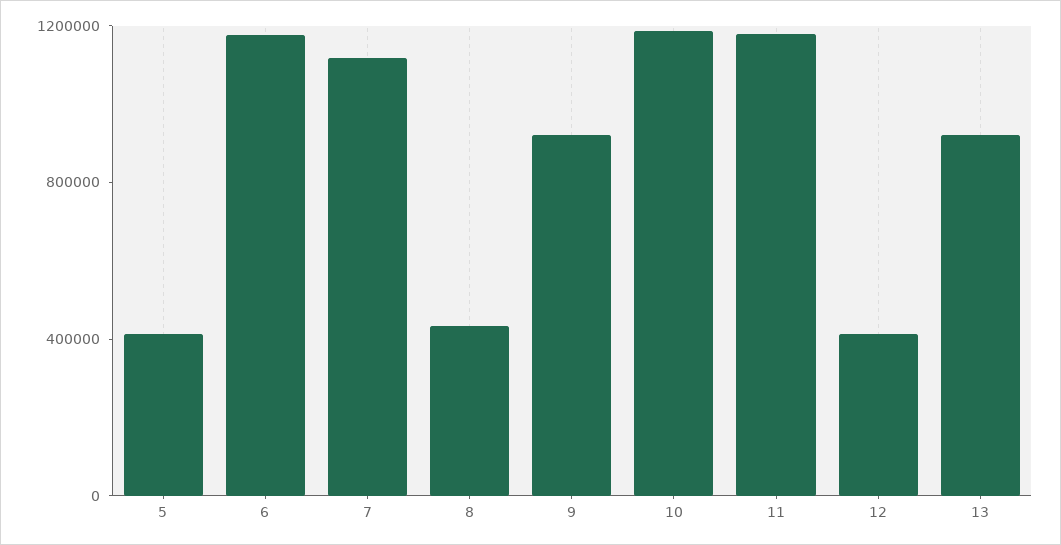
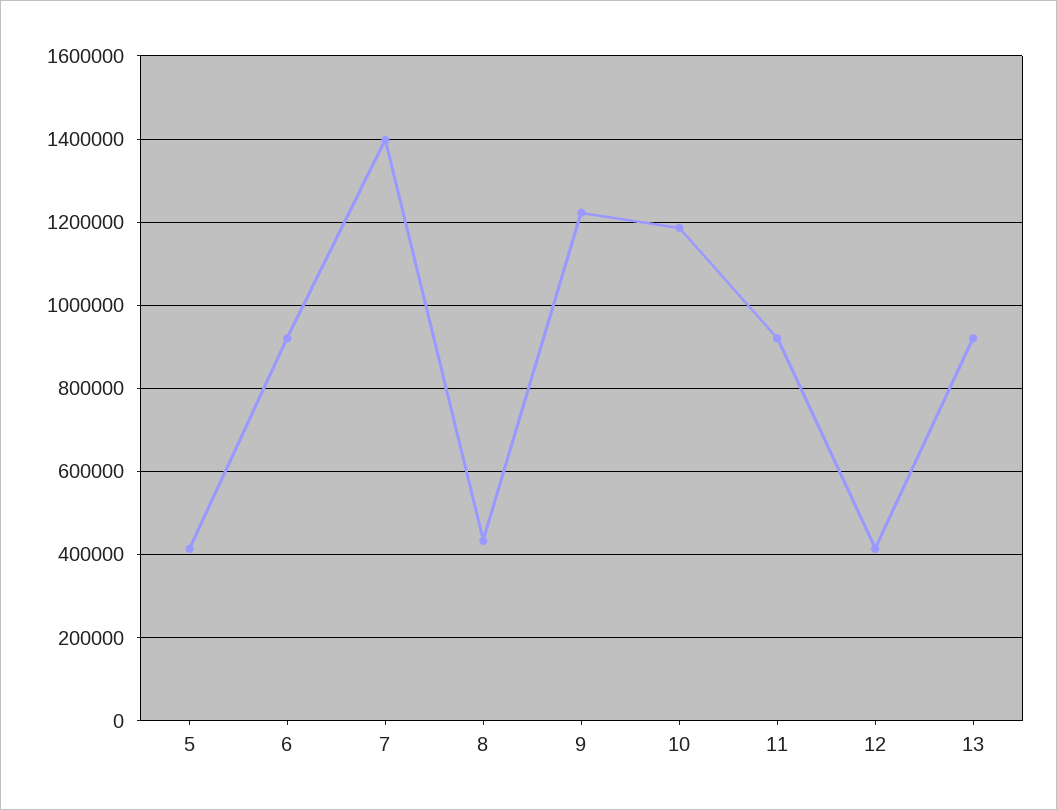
  {
    "5": 420000,
-   "6": 1200000,
+   "6": 920000,
-   "7": 1100000,
+   "7": 1400000,
    "8": 440000,
-   "9": 900000,
+   "9": 1220000,
    "10": 1180000,
-   "11": 1200000,
+   "11": 920000,
    "12": 420000,
    "13": 920000
  }

